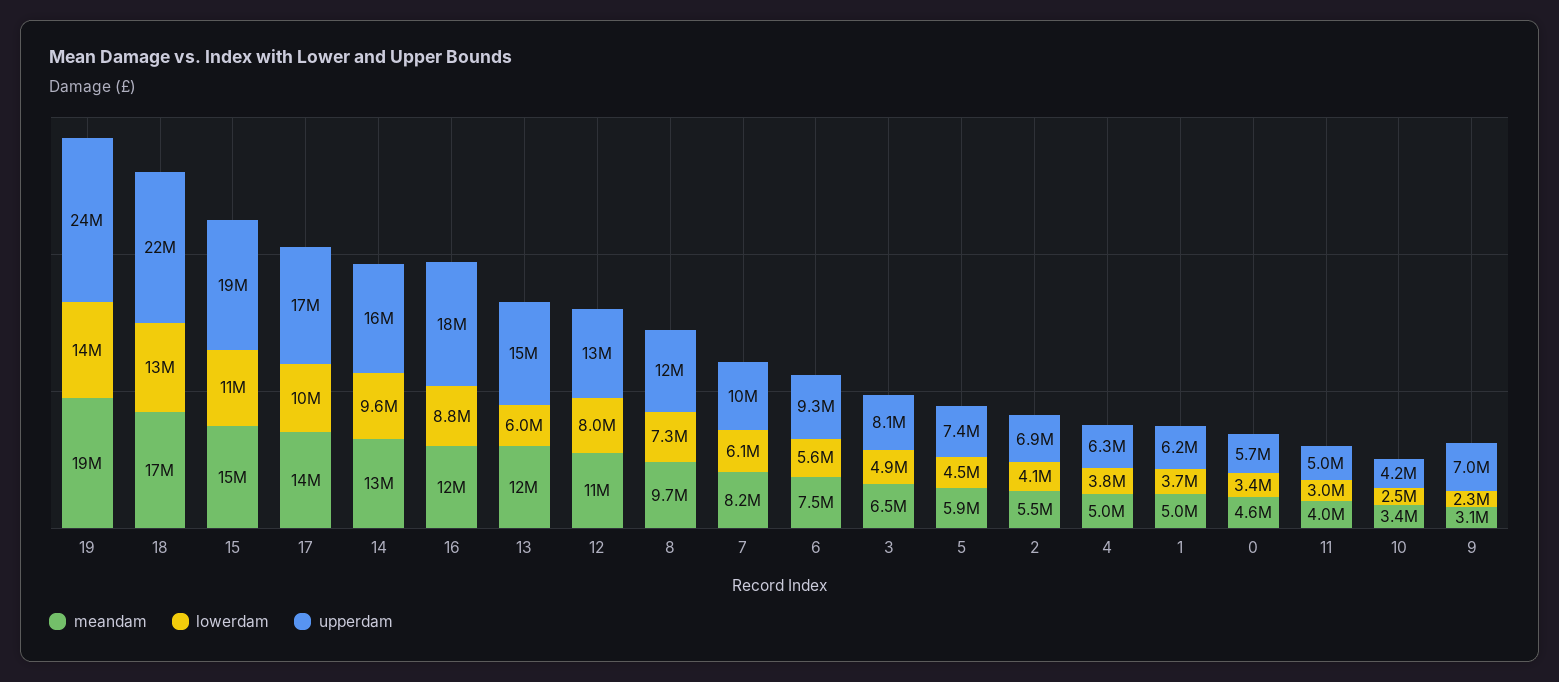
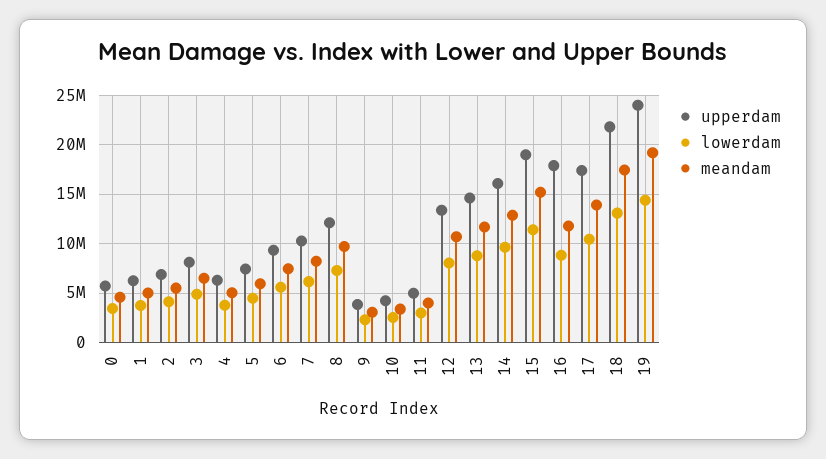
  {
    "meandam": {
      "19": 19000000,
      "18": 17000000,
      "15": 15000000,
      "17": 14000000,
      "14": 13000000,
      "16": 12000000,
      "13": 12000000,
      "12": 11000000,
      "8": 9700000,
      "7": 8200000,
      "6": 7500000,
      "3": 6500000,
      "5": 5900000,
      "2": 5500000,
      "4": 5000000,
      "1": 5000000,
      "0": 4600000,
      "11": 4000000,
      "10": 3400000,
      "9": 3100000
    },
    "lowerdam": {
      "19": 14000000,
      "18": 13000000,
      "15": 11000000,
      "17": 10000000,
      "14": 9600000,
      "16": 8800000,
-     "13": 6000000,
+     "13": 9000000,
      "12": 8000000,
      "8": 7300000,
      "7": 6100000,
      "6": 5600000,
      "3": 4900000,
      "5": 4500000,
      "2": 4100000,
      "4": 3800000,
      "1": 3700000,
      "0": 3400000,
      "11": 3000000,
      "10": 2500000,
      "9": 2300000
    },
    "upperdam": {
      "19": 24000000,
      "18": 22000000,
      "15": 19000000,
      "17": 17000000,
      "14": 16000000,
      "16": 18000000,
      "13": 15000000,
      "12": 13000000,
      "8": 12000000,
      "7": 10000000,
      "6": 9300000,
      "3": 8100000,
      "5": 7400000,
      "2": 6900000,
      "4": 6300000,
      "1": 6200000,
      "0": 5700000,
      "11": 5000000,
      "10": 4200000,
-     "9": 7000000
+     "9": 4000000
    }
  }

